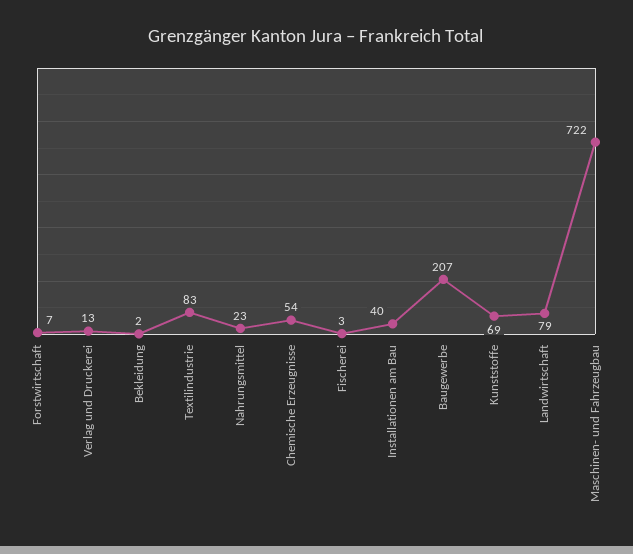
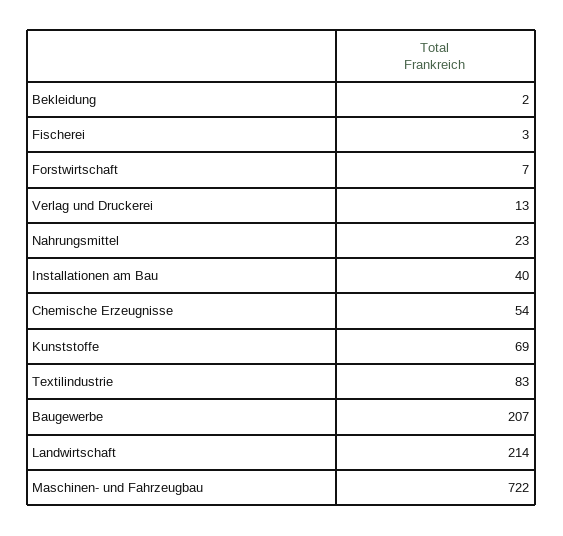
  {
    "Forstwirtschaft": 7,
    "Verlag und Druckerei": 13,
    "Bekleidung": 2,
    "Textilindustrie": 83,
    "Nahrungsmittel": 23,
    "Chemische Erzeugnisse": 54,
    "Fischerei": 3,
    "Installationen am Bau": 40,
    "Baugewerbe": 207,
    "Kunststoffe": 69,
-   "Landwirtschaft": 79,
+   "Landwirtschaft": 214,
    "Maschinen- und Fahrzeugbau": 722
  }

